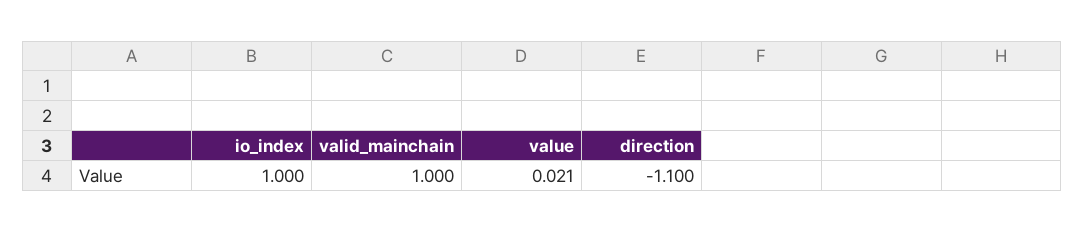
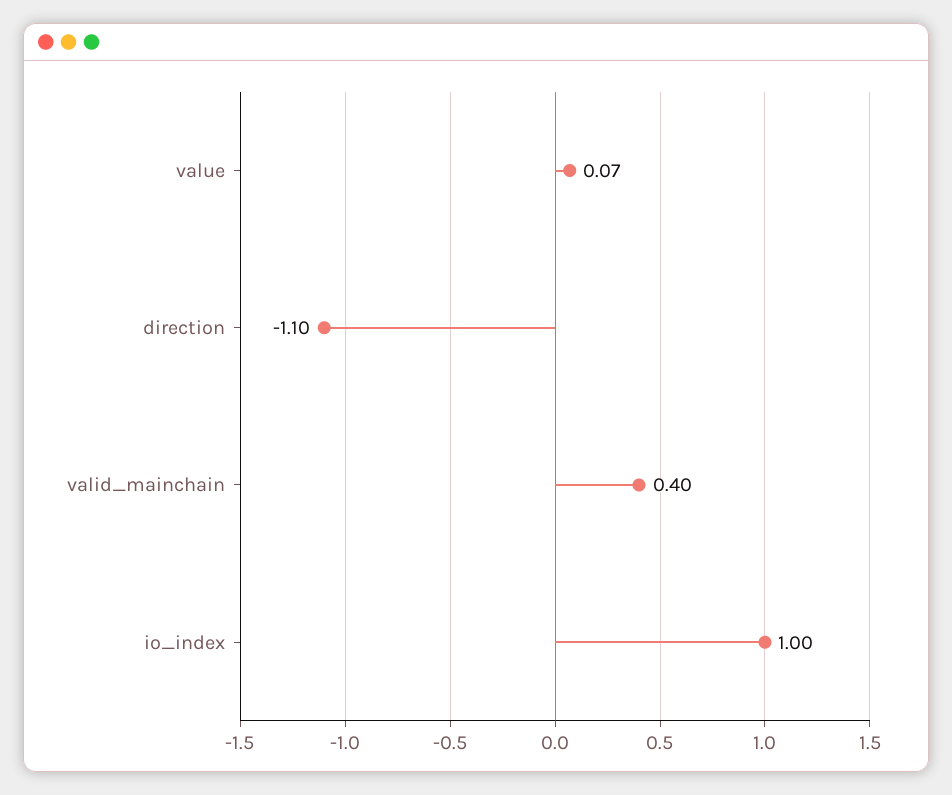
  {
    "io_index": 1,
-   "valid_mainchain": 1,
+   "valid_mainchain": 0.4,
-   "value": 0.021,
+   "value": 0.07,
    "direction": -1.1
  }

